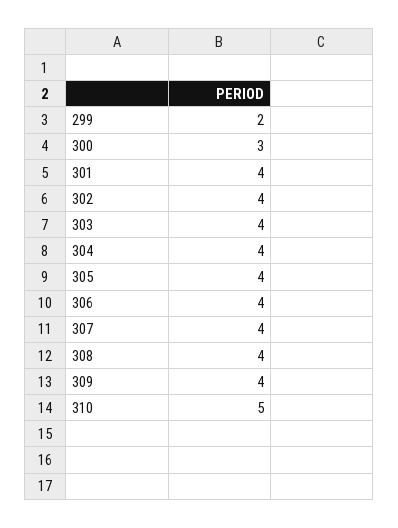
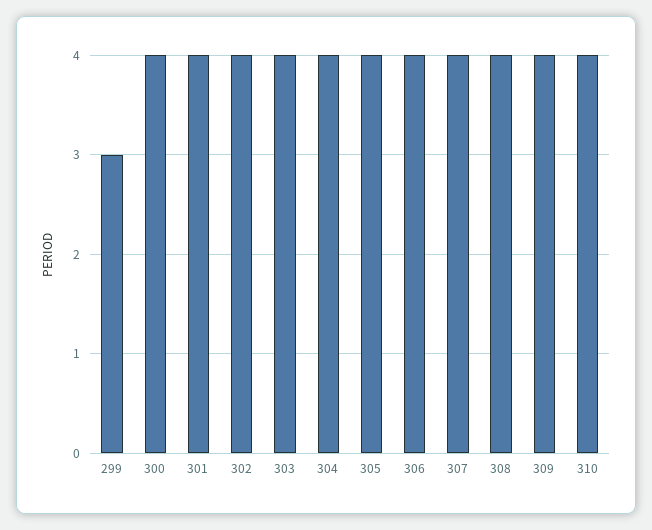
  {
-   "299": 2,
+   "299": 3,
-   "300": 3,
+   "300": 4,
    "301": 4,
    "302": 4,
    "303": 4,
    "304": 4,
    "305": 4,
    "306": 4,
    "307": 4,
    "308": 4,
    "309": 4,
-   "310": 5
+   "310": 4
  }

